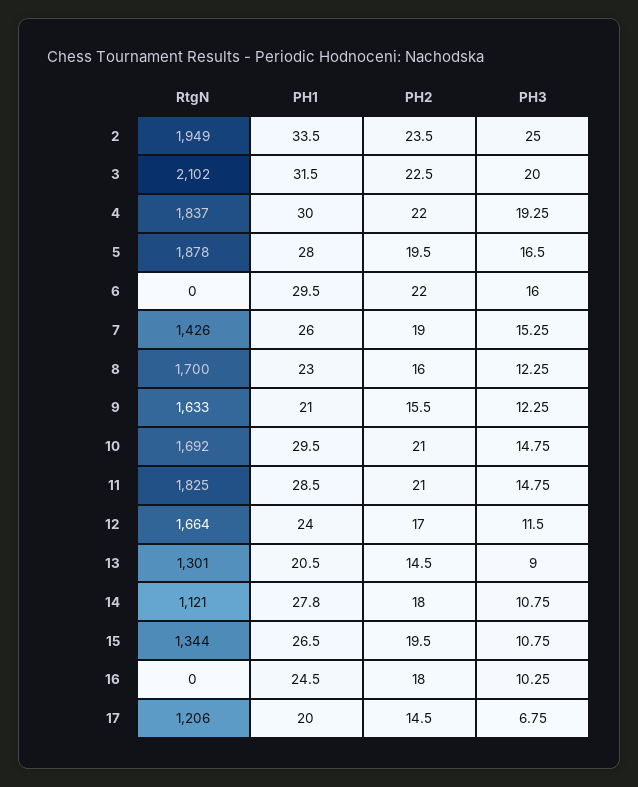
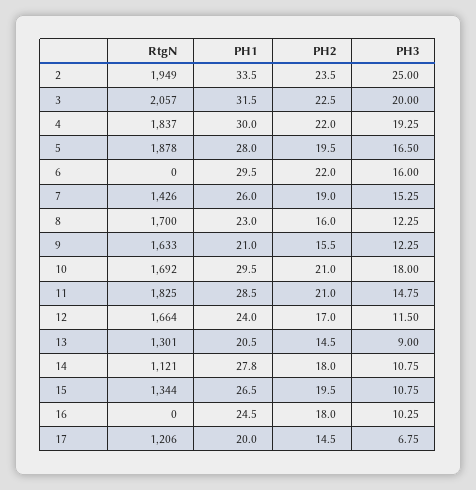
  {
    "RtgN": {
      "2": 1949,
-     "3": 2102,
+     "3": 2057,
      "4": 1837,
      "5": 1878,
      "6": 0,
      "7": 1426,
      "8": 1700,
      "9": 1633,
      "10": 1692,
      "11": 1825,
      "12": 1664,
      "13": 1301,
      "14": 1121,
      "15": 1344,
      "16": 0,
      "17": 1206
    },
    "PH1": {
      "2": 33.5,
      "3": 31.5,
      "4": 30,
      "5": 28,
      "6": 29.5,
      "7": 26,
      "8": 23,
      "9": 21,
      "10": 29.5,
      "11": 28.5,
      "12": 24,
      "13": 20.5,
      "14": 27.8,
      "15": 26.5,
      "16": 24.5,
      "17": 20
    },
    "PH2": {
      "2": 23.5,
      "3": 22.5,
      "4": 22,
      "5": 19.5,
      "6": 22,
      "7": 19,
      "8": 16,
      "9": 15.5,
      "10": 21,
      "11": 21,
      "12": 17,
      "13": 14.5,
      "14": 18,
      "15": 19.5,
      "16": 18,
      "17": 14.5
    },
    "PH3": {
      "2": 25,
      "3": 20,
      "4": 19.25,
      "5": 16.5,
      "6": 16,
      "7": 15.25,
      "8": 12.25,
      "9": 12.25,
-     "10": 14.75,
+     "10": 18,
      "11": 14.75,
      "12": 11.5,
      "13": 9,
      "14": 10.75,
      "15": 10.75,
      "16": 10.25,
      "17": 6.75
    }
  }

